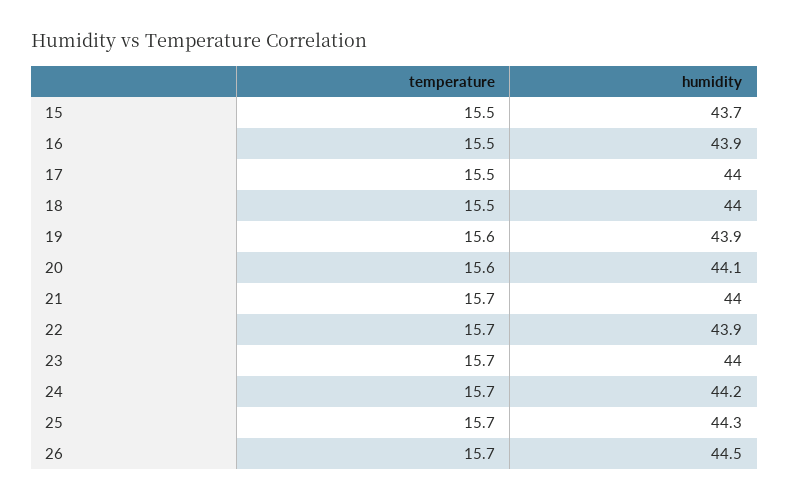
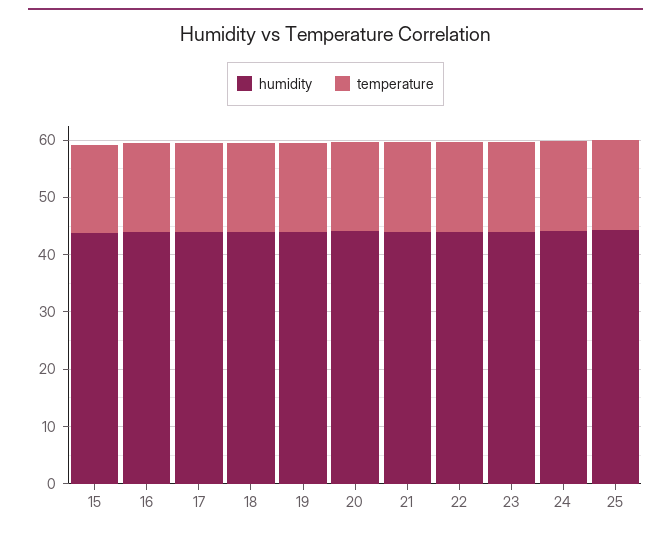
  {
    "temperature": {
      "15": 15.5,
      "16": 15.5,
      "17": 15.5,
      "18": 15.5,
      "19": 15.6,
      "20": 15.6,
      "21": 15.7,
      "22": 15.7,
      "23": 15.7,
      "24": 15.7,
-     "25": 15.7,
+     "25": 15.7
-     "26": 15.7
    },
    "humidity": {
      "15": 43.7,
      "16": 43.9,
      "17": 44,
      "18": 44,
      "19": 43.9,
      "20": 44.1,
      "21": 44,
      "22": 43.9,
      "23": 44,
      "24": 44.2,
-     "25": 44.3,
+     "25": 44.3
-     "26": 44.5
    }
  }

